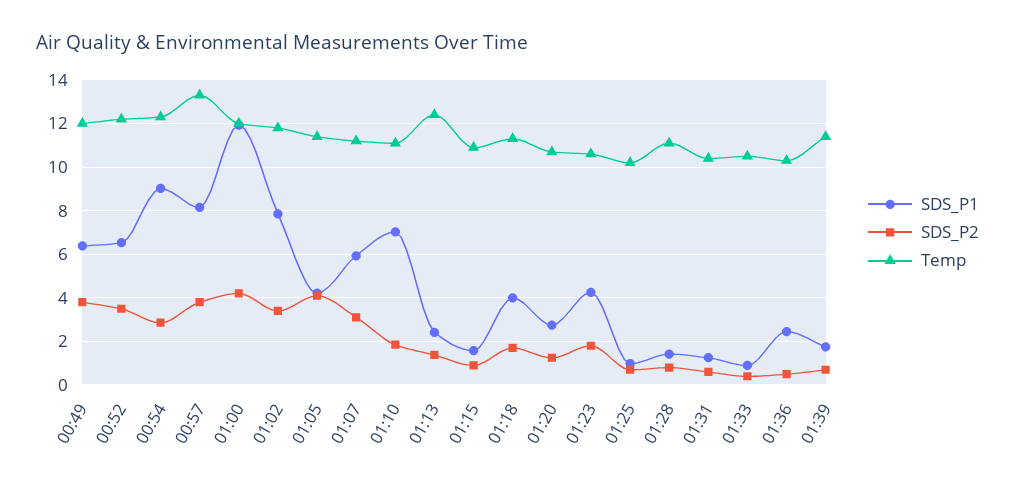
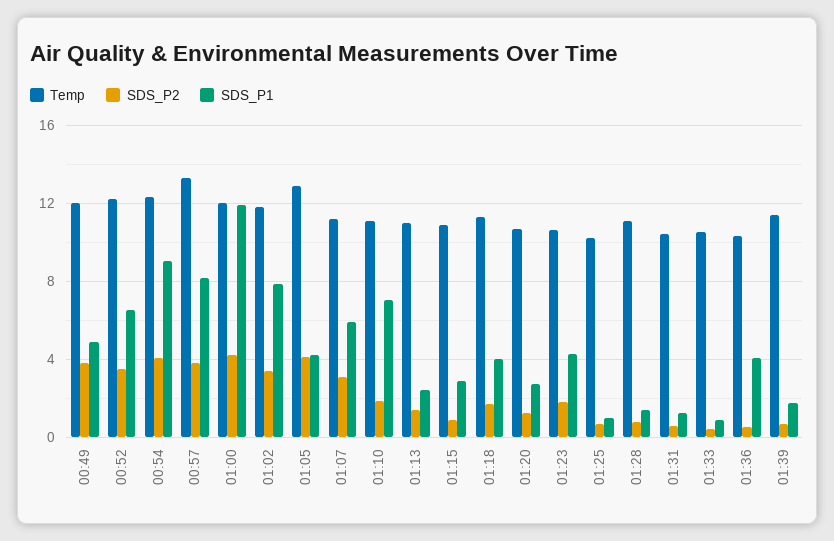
  {
    "SDS_P1": {
-     "00:49": 6.5,
+     "00:49": 5,
      "00:52": 6.5,
      "00:54": 9,
      "00:57": 8,
      "01:00": 12,
      "01:02": 8,
      "01:05": 4,
      "01:07": 6,
      "01:10": 7,
      "01:13": 2.5,
-     "01:15": 1.5,
+     "01:15": 3,
      "01:18": 4,
      "01:20": 3,
      "01:23": 4.5,
      "01:25": 1,
      "01:28": 1.5,
      "01:31": 1.5,
      "01:33": 1,
-     "01:36": 2.5,
+     "01:36": 4,
      "01:39": 2
    },
    "SDS_P2": {
      "00:49": 4,
      "00:52": 3.5,
-     "00:54": 3,
+     "00:54": 4,
      "00:57": 4,
      "01:00": 4,
      "01:02": 3.5,
      "01:05": 4,
      "01:07": 3,
      "01:10": 2,
      "01:13": 1.5,
      "01:15": 1,
      "01:18": 1.5,
      "01:20": 1.5,
      "01:23": 2,
      "01:25": 0.5,
      "01:28": 1,
      "01:31": 0.5,
      "01:33": 0.5,
      "01:36": 0.5,
      "01:39": 0.5
    },
    "Temp": {
      "00:49": 12,
      "00:52": 12,
      "00:54": 12.5,
      "00:57": 13.5,
      "01:00": 12,
      "01:02": 12,
-     "01:05": 11.5,
+     "01:05": 13,
      "01:07": 11,
      "01:10": 11,
-     "01:13": 12.5,
+     "01:13": 11,
      "01:15": 11,
      "01:18": 11.5,
      "01:20": 10.5,
      "01:23": 10.5,
      "01:25": 10,
      "01:28": 11,
      "01:31": 10.5,
      "01:33": 10.5,
      "01:36": 10.5,
      "01:39": 11.5
    }
  }

